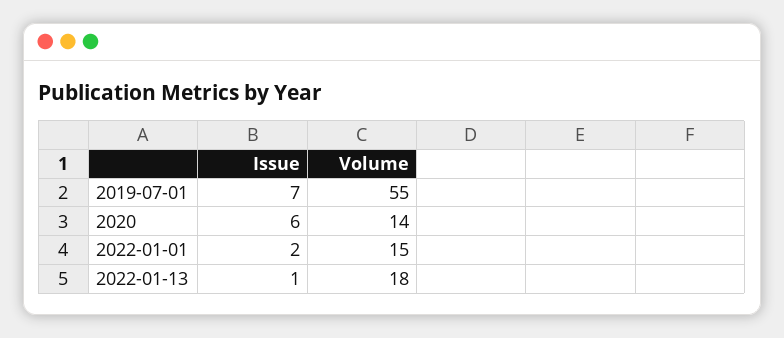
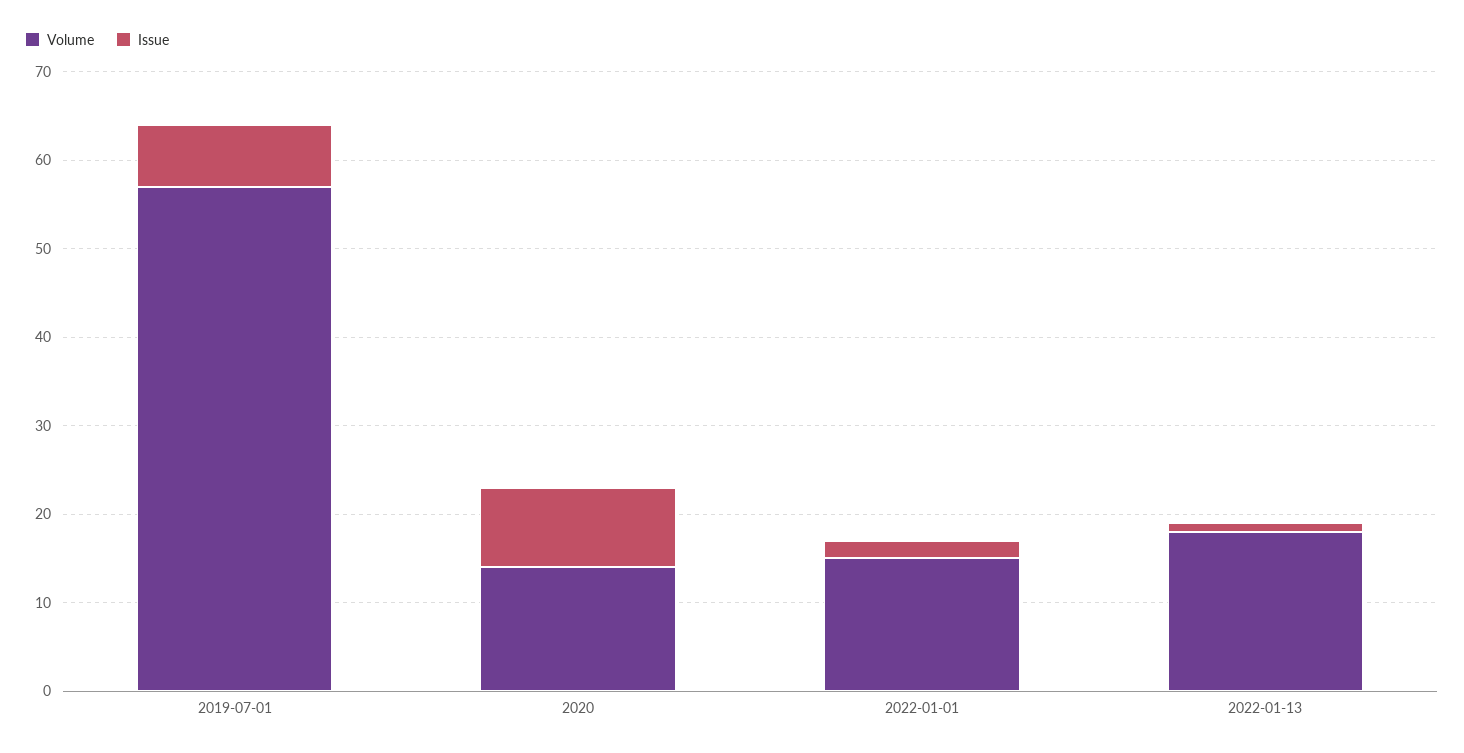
  {
    "Issue": {
      "2019-07-01": 7,
-     "2020": 6,
+     "2020": 9,
      "2022-01-01": 2,
      "2022-01-13": 1
    },
    "Volume": {
-     "2019-07-01": 55,
+     "2019-07-01": 57,
      "2020": 14,
      "2022-01-01": 15,
      "2022-01-13": 18
    }
  }

